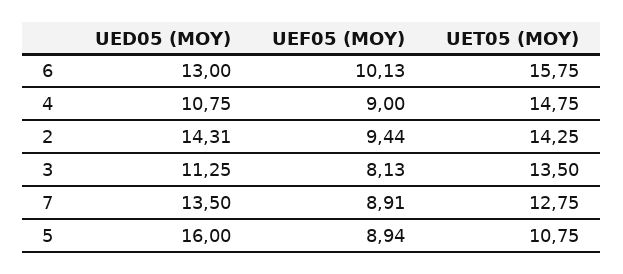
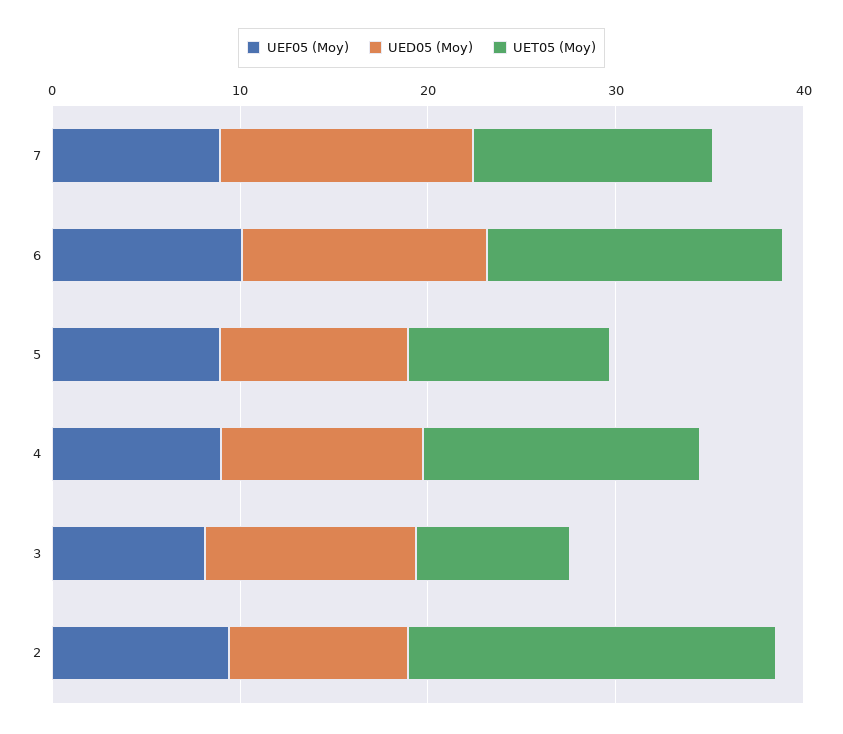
  {
    "UED05 (MOY)": {
      "6": 13,
      "4": 10.75,
-     "2": 14.31,
+     "2": 10,
      "3": 11.25,
      "7": 13.5,
-     "5": 16
+     "5": 10
    },
    "UEF05 (MOY)": {
      "6": 10.13,
      "4": 9,
      "2": 9.44,
      "3": 8.13,
      "7": 8.91,
      "5": 8.94
    },
    "UET05 (MOY)": {
      "6": 15.75,
      "4": 14.75,
-     "2": 14.25,
+     "2": 20,
-     "3": 13.5,
+     "3": 8,
      "7": 12.75,
      "5": 10.75
    }
  }

